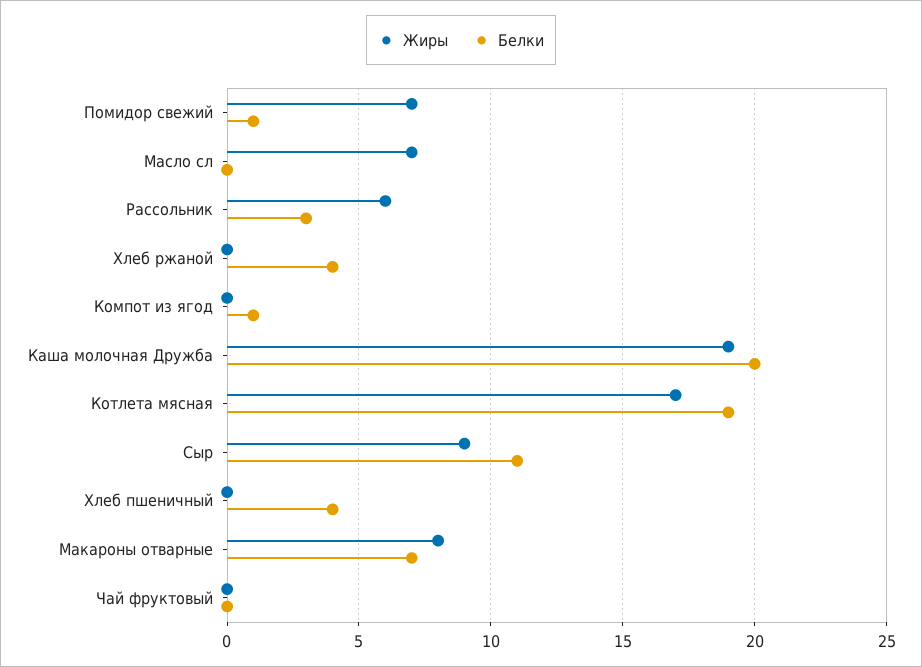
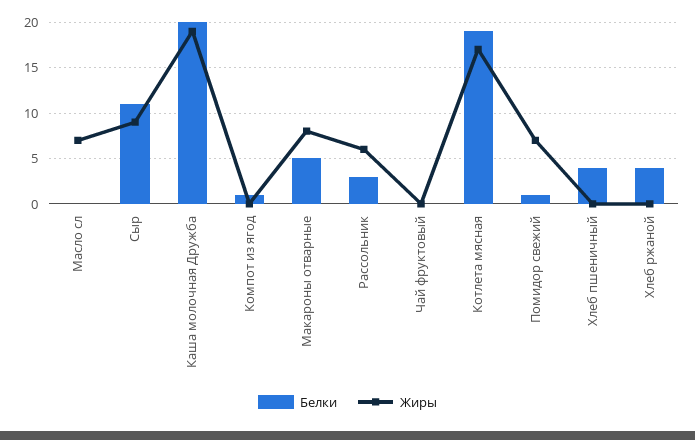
  {
    "Жиры": {
      "Помидор свежий": 7,
      "Масло сл": 7,
      "Рассольник": 6,
      "Хлеб ржаной": 0,
      "Компот из ягод": 0,
      "Каша молочная Дружба": 19,
      "Котлета мясная": 17,
      "Сыр": 9,
      "Хлеб пшеничный": 0,
      "Макароны отварные": 8,
      "Чай фруктовый": 0
    },
    "Белки": {
      "Помидор свежий": 1,
      "Масло сл": 0,
      "Рассольник": 3,
      "Хлеб ржаной": 4,
      "Компот из ягод": 1,
      "Каша молочная Дружба": 20,
      "Котлета мясная": 19,
      "Сыр": 11,
      "Хлеб пшеничный": 4,
-     "Макароны отварные": 7,
+     "Макароны отварные": 5,
      "Чай фруктовый": 0
    }
  }

